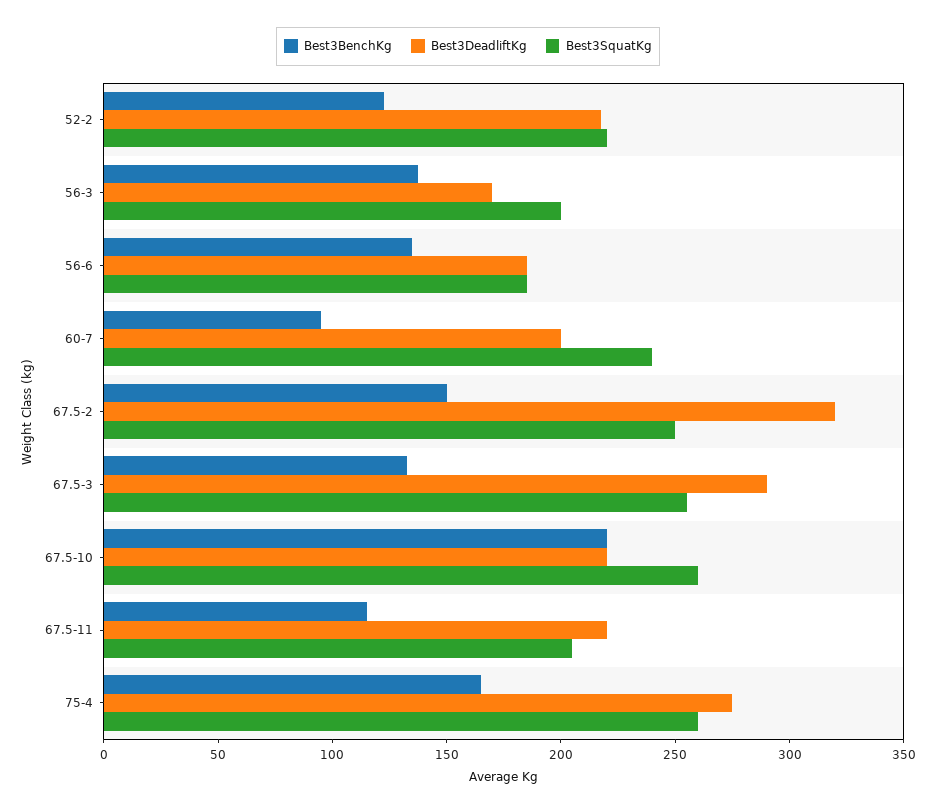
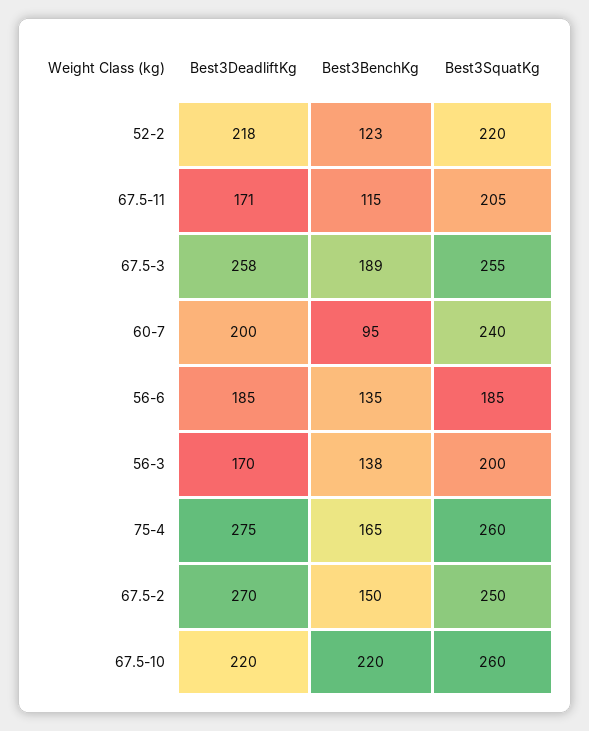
  {
    "Best3BenchKg": {
      "52-2": 123,
      "56-3": 138,
      "56-6": 135,
      "60-7": 95,
      "67.5-2": 150,
-     "67.5-3": 130,
+     "67.5-3": 189,
      "67.5-10": 220,
      "67.5-11": 115,
      "75-4": 165
    },
    "Best3DeadliftKg": {
      "52-2": 218,
      "56-3": 170,
      "56-6": 185,
      "60-7": 200,
-     "67.5-2": 320,
+     "67.5-2": 270,
-     "67.5-3": 290,
+     "67.5-3": 258,
      "67.5-10": 220,
-     "67.5-11": 220,
+     "67.5-11": 171,
      "75-4": 275
    },
    "Best3SquatKg": {
      "52-2": 220,
      "56-3": 200,
      "56-6": 185,
      "60-7": 240,
      "67.5-2": 250,
      "67.5-3": 255,
      "67.5-10": 260,
      "67.5-11": 205,
      "75-4": 260
    }
  }

